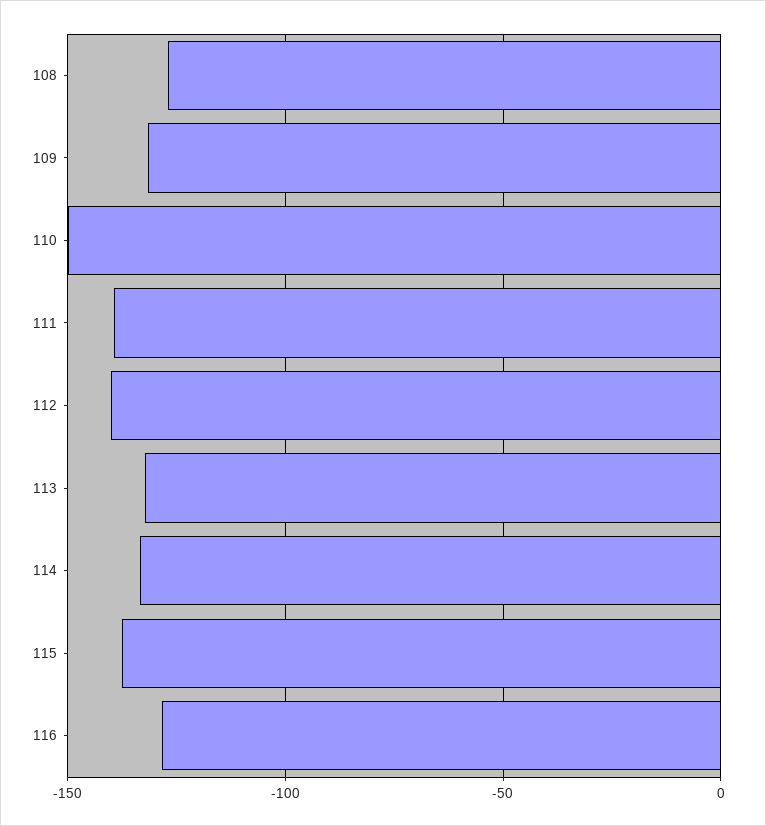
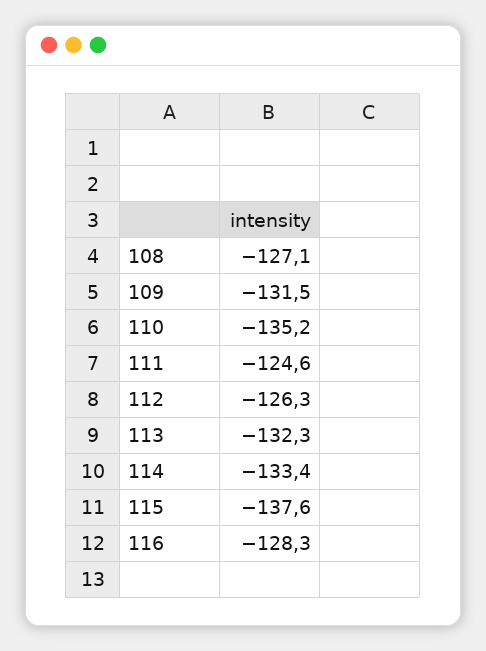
  {
    "108": -127.1,
    "109": -131.5,
-   "110": -150,
+   "110": -135.2,
-   "111": -140,
+   "111": -124.6,
-   "112": -140,
+   "112": -126.3,
    "113": -132.3,
    "114": -133.4,
    "115": -137.6,
    "116": -128.3
  }

